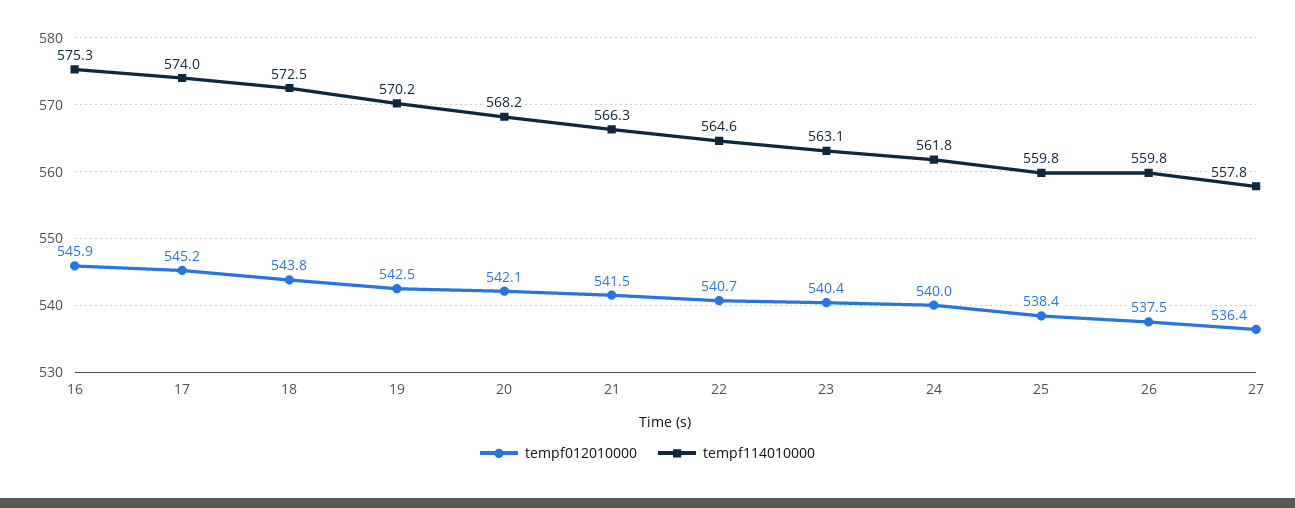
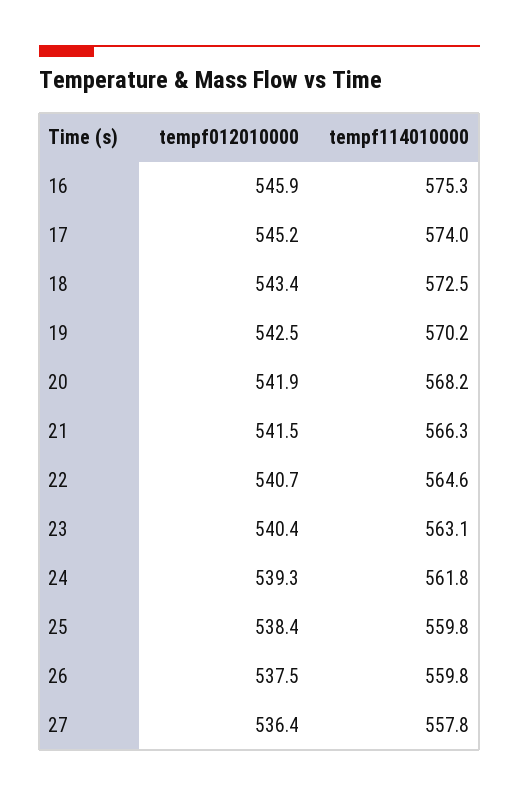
  {
    "tempf012010000": {
      "16": 545.9,
      "17": 545.2,
-     "18": 543.8,
+     "18": 543.4,
      "19": 542.5,
-     "20": 542.1,
+     "20": 541.9,
      "21": 541.5,
      "22": 540.7,
      "23": 540.4,
-     "24": 540,
+     "24": 539.3,
      "25": 538.4,
      "26": 537.5,
      "27": 536.4
    },
    "tempf114010000": {
      "16": 575.3,
      "17": 574,
      "18": 572.5,
      "19": 570.2,
      "20": 568.2,
      "21": 566.3,
      "22": 564.6,
      "23": 563.1,
      "24": 561.8,
      "25": 559.8,
      "26": 559.8,
      "27": 557.8
    }
  }

